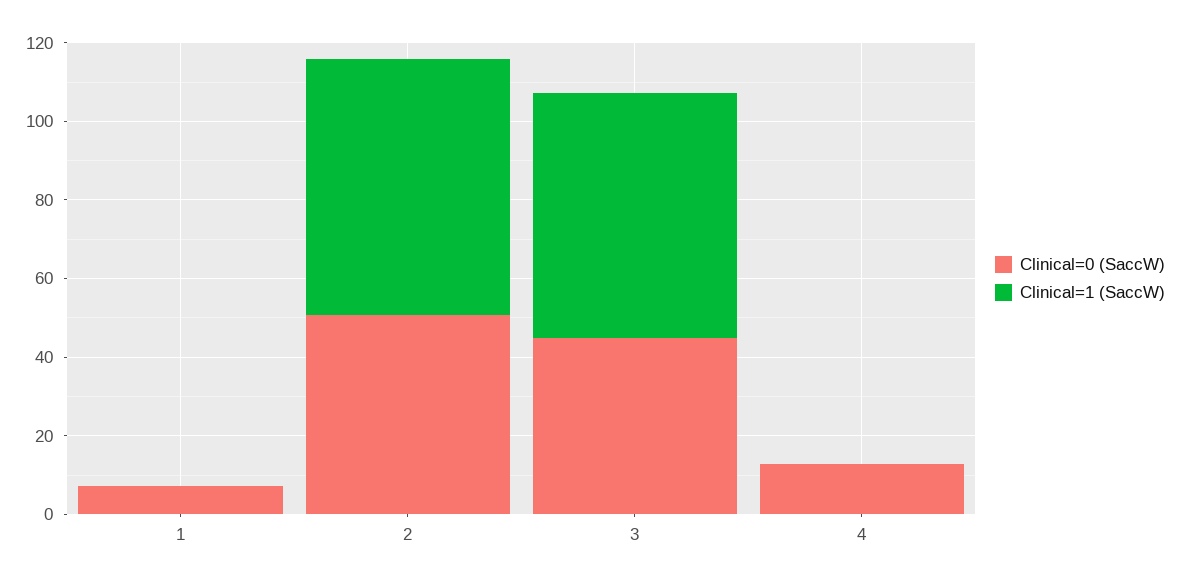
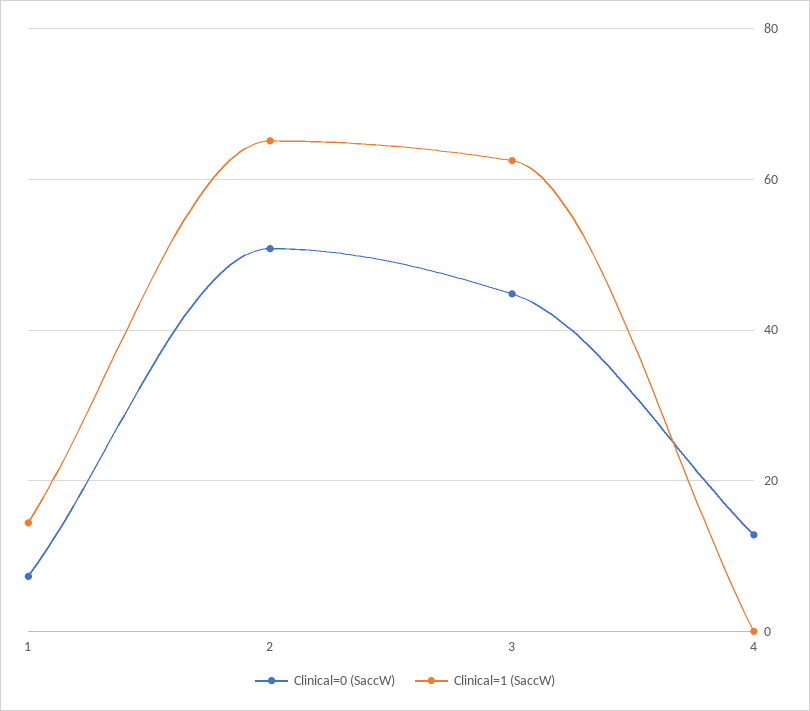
  {
    "Clinical=0 (SaccW)": {
      "1": 8,
      "2": 50,
      "3": 44,
      "4": 12
    },
    "Clinical=1 (SaccW)": {
-     "1": 0,
+     "1": 14,
      "2": 66,
      "3": 62,
      "4": 0
    }
  }

